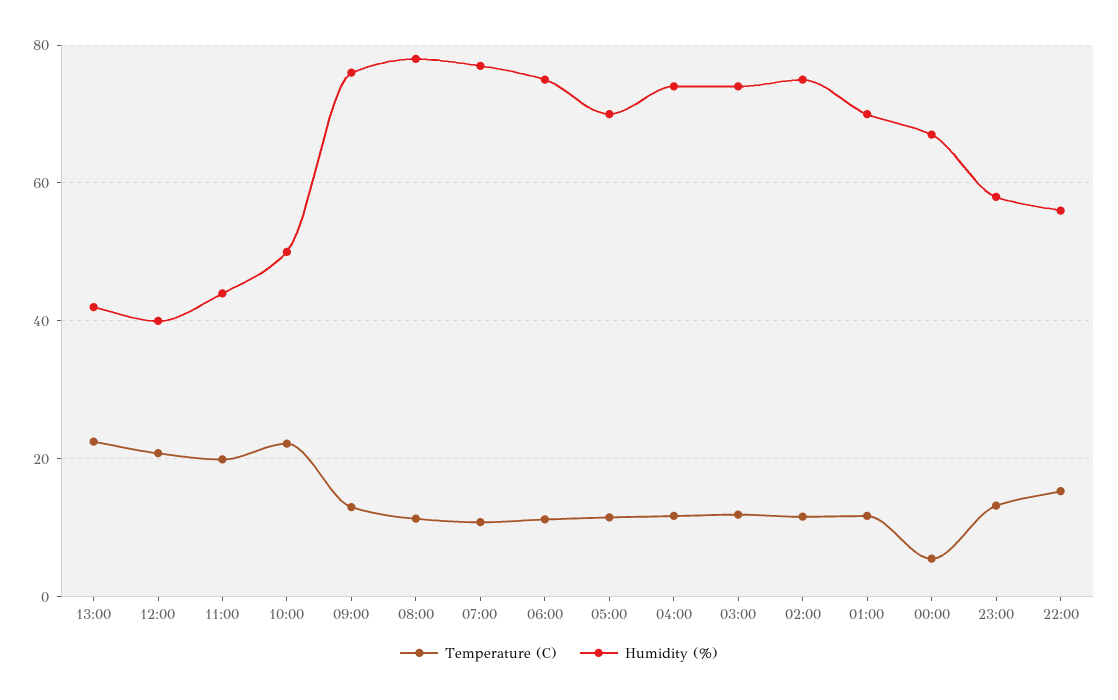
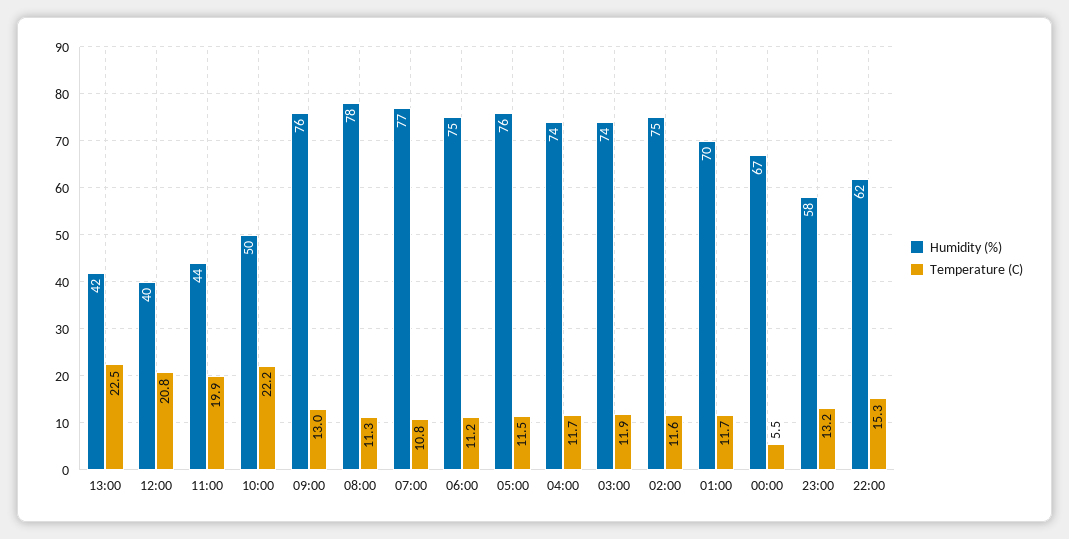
  {
    "Temperature (C)": {
      "13:00": 22.5,
      "12:00": 20.8,
      "11:00": 19.9,
      "10:00": 22.2,
      "09:00": 13,
      "08:00": 11.3,
      "07:00": 10.8,
      "06:00": 11.2,
      "05:00": 11.5,
      "04:00": 11.7,
      "03:00": 11.9,
      "02:00": 11.6,
      "01:00": 11.7,
      "00:00": 5.5,
      "23:00": 13.2,
      "22:00": 15.3
    },
    "Humidity (%)": {
      "13:00": 42,
      "12:00": 40,
      "11:00": 44,
      "10:00": 50,
      "09:00": 76,
      "08:00": 78,
      "07:00": 77,
      "06:00": 75,
-     "05:00": 70,
+     "05:00": 76,
      "04:00": 74,
      "03:00": 74,
      "02:00": 75,
      "01:00": 70,
      "00:00": 67,
      "23:00": 58,
-     "22:00": 56
+     "22:00": 62
    }
  }

